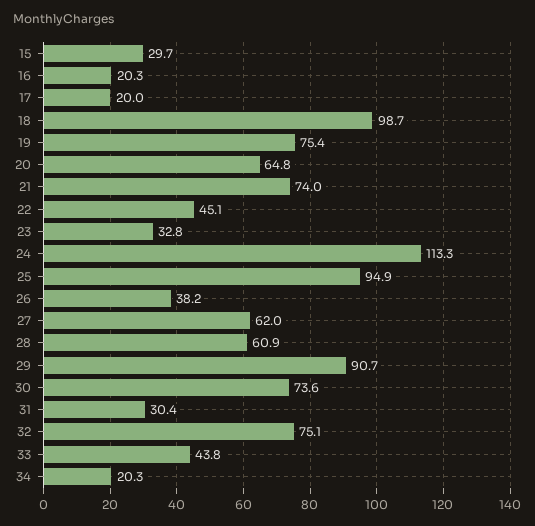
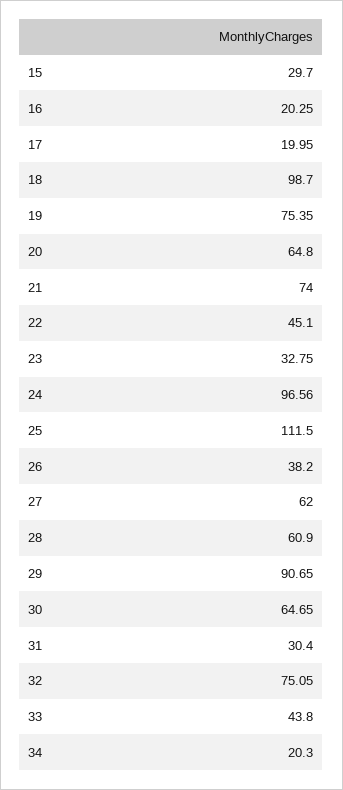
  {
    "15": 29.7,
    "16": 20.25,
    "17": 19.95,
    "18": 98.7,
    "19": 75.35,
    "20": 64.8,
    "21": 74,
    "22": 45.1,
    "23": 32.75,
-   "24": 113.3,
+   "24": 96.56,
-   "25": 94.9,
+   "25": 111.5,
    "26": 38.2,
    "27": 62,
    "28": 60.9,
    "29": 90.65,
-   "30": 73.6,
+   "30": 64.65,
    "31": 30.4,
    "32": 75.05,
    "33": 43.8,
    "34": 20.3
  }

